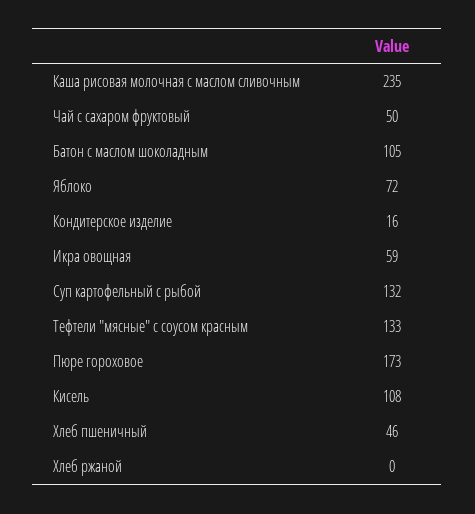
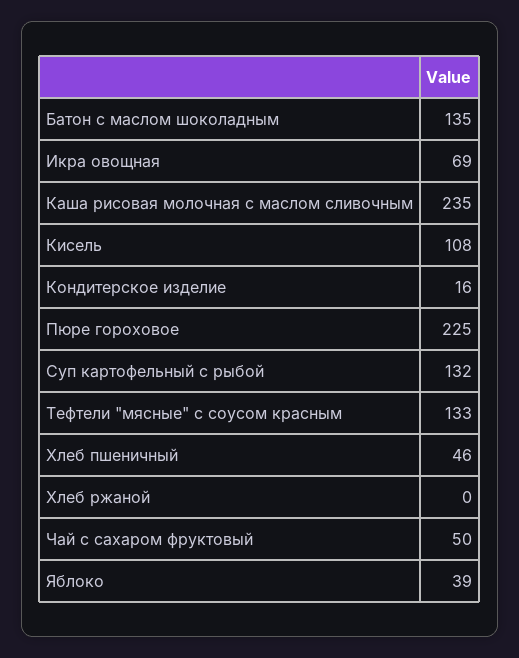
  {
    "Каша рисовая молочная с маслом сливочным": 235,
    "Чай с сахаром фруктовый": 50,
-   "Батон с маслом шоколадным": 105,
+   "Батон с маслом шоколадным": 135,
-   "Яблоко": 72,
+   "Яблоко": 39,
    "Кондитерское изделие": 16,
-   "Икра овощная": 59,
+   "Икра овощная": 69,
    "Суп картофельный с рыбой": 132,
    "Тефтели \"мясные\" с соусом красным": 133,
-   "Пюре гороховое": 173,
+   "Пюре гороховое": 225,
    "Кисель": 108,
    "Хлеб пшеничный": 46,
    "Хлеб ржаной": 0
  }

